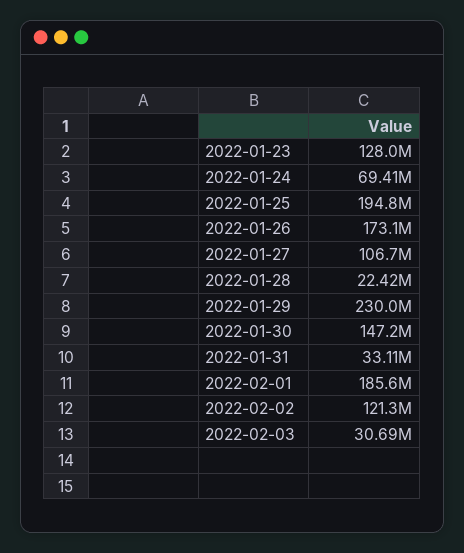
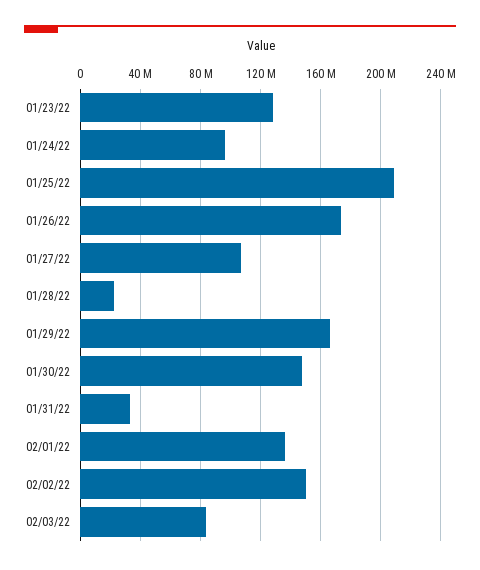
  {
    "2022-01-23": 128000000,
-   "2022-01-24": 69410000,
+   "2022-01-24": 95000000,
-   "2022-01-25": 194800000,
+   "2022-01-25": 210000000,
    "2022-01-26": 173100000,
    "2022-01-27": 106700000,
    "2022-01-28": 22420000,
-   "2022-01-29": 230000000,
+   "2022-01-29": 165000000,
    "2022-01-30": 147200000,
    "2022-01-31": 33110000,
-   "2022-02-01": 185600000,
+   "2022-02-01": 135000000,
-   "2022-02-02": 121300000,
+   "2022-02-02": 150000000,
-   "2022-02-03": 30690000
+   "2022-02-03": 85000000
  }

